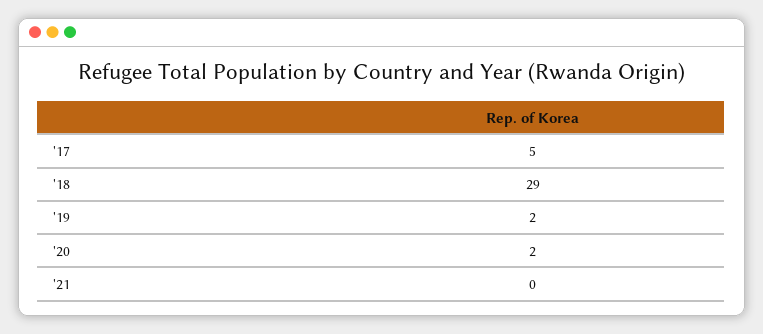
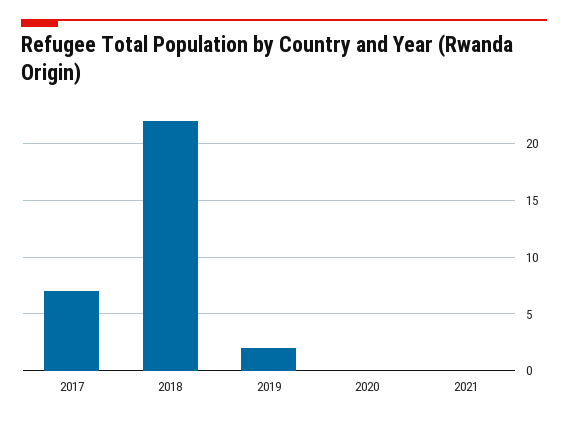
  {
-   "'17": 5,
+   "'17": 7,
-   "'18": 29,
+   "'18": 22,
    "'19": 2,
-   "'20": 2,
+   "'20": 0,
    "'21": 0
  }

